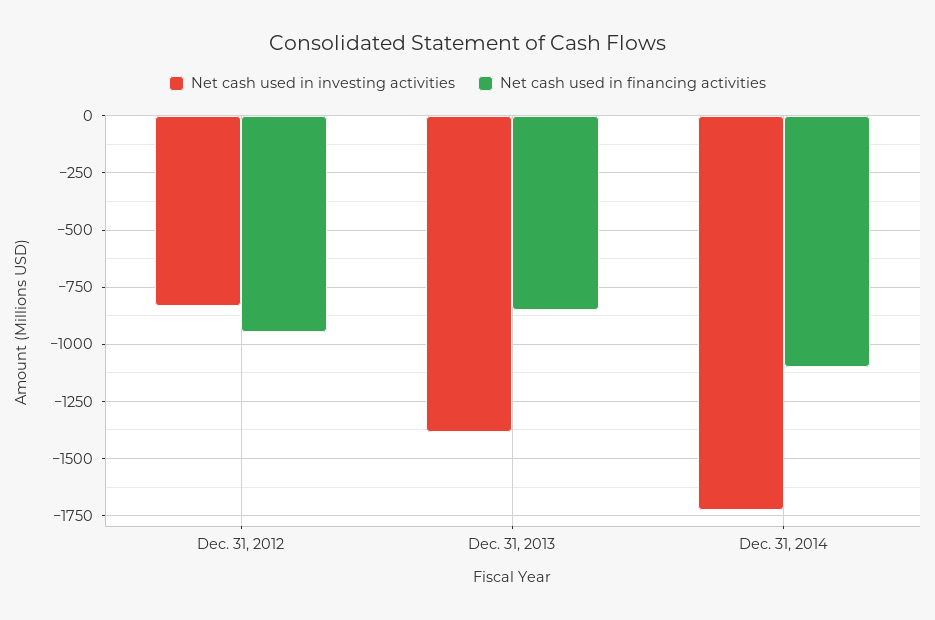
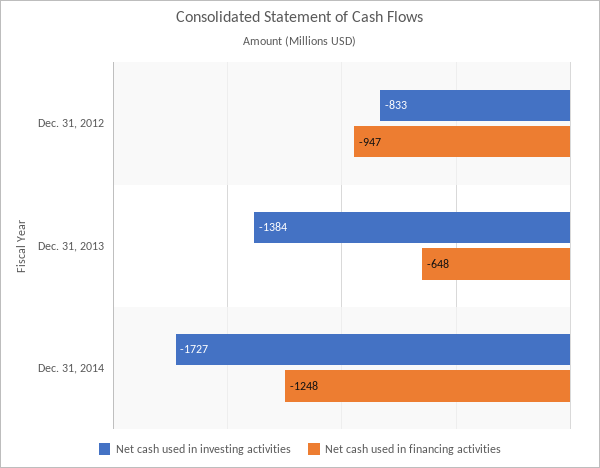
  {
    "Net cash used in investing activities": {
      "Dec. 31, 2012": -833,
      "Dec. 31, 2013": -1384,
      "Dec. 31, 2014": -1727
    },
    "Net cash used in financing activities": {
      "Dec. 31, 2012": -947,
-     "Dec. 31, 2013": -850,
+     "Dec. 31, 2013": -648,
-     "Dec. 31, 2014": -1100
+     "Dec. 31, 2014": -1248
    }
  }

